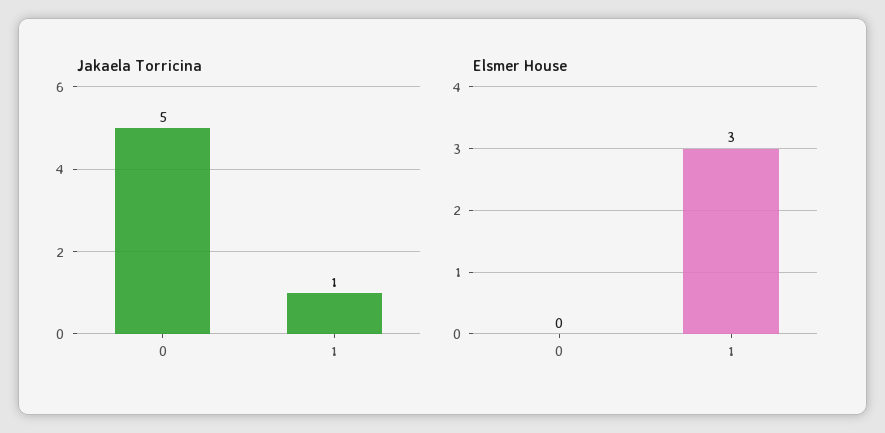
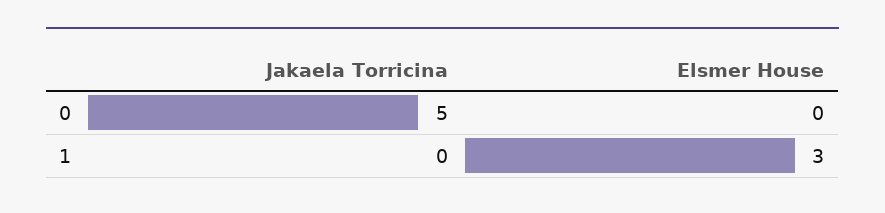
  {
    "Jakaela Torricina": {
      "0": 5,
-     "1": 1
+     "1": 0
    },
    "Elsmer House": {
      "0": 0,
      "1": 3
    }
  }

